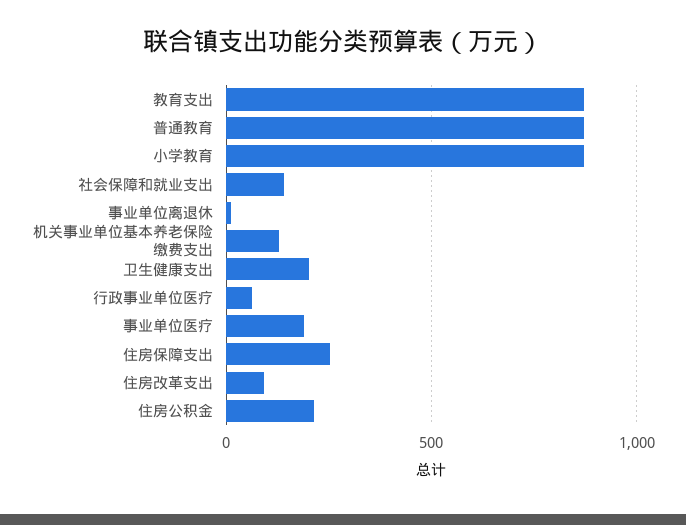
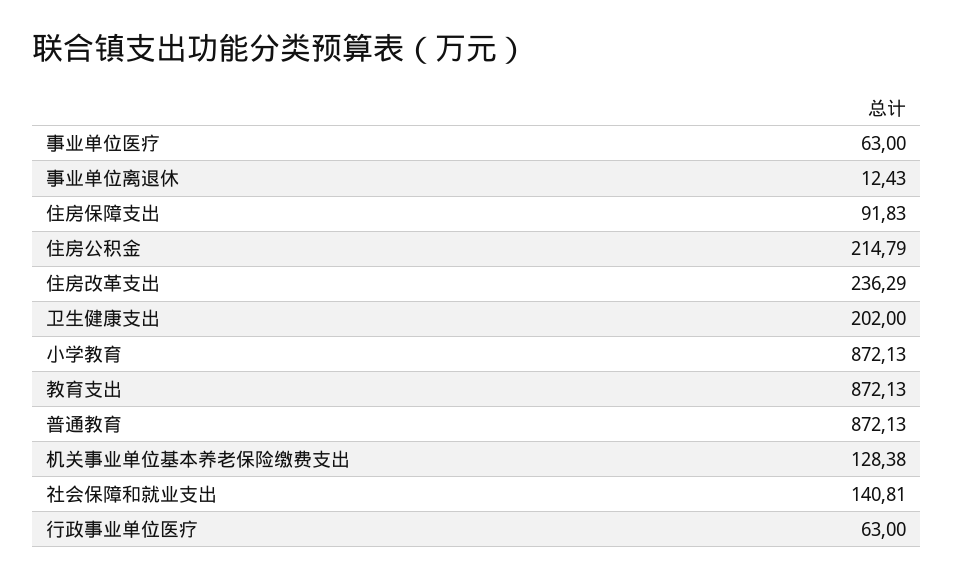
  {
    "教育支出": 872.13,
    "普通教育": 872.13,
    "小学教育": 872.13,
    "社会保障和就业支出": 140.81,
    "事业单位离退休": 12.43,
    "机关事业单位基本养老保险缴费支出": 128.38,
    "卫生健康支出": 202,
    "行政事业单位医疗": 63,
-   "事业单位医疗": 200,
+   "事业单位医疗": 63,
-   "住房保障支出": 250,
+   "住房保障支出": 91.83,
-   "住房改革支出": 100,
+   "住房改革支出": 236.29,
    "住房公积金": 214.79
  }

